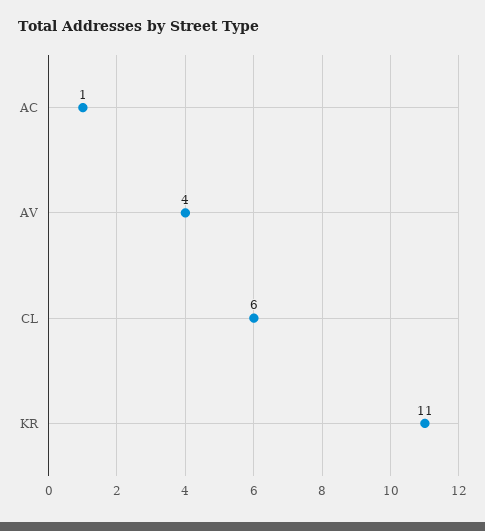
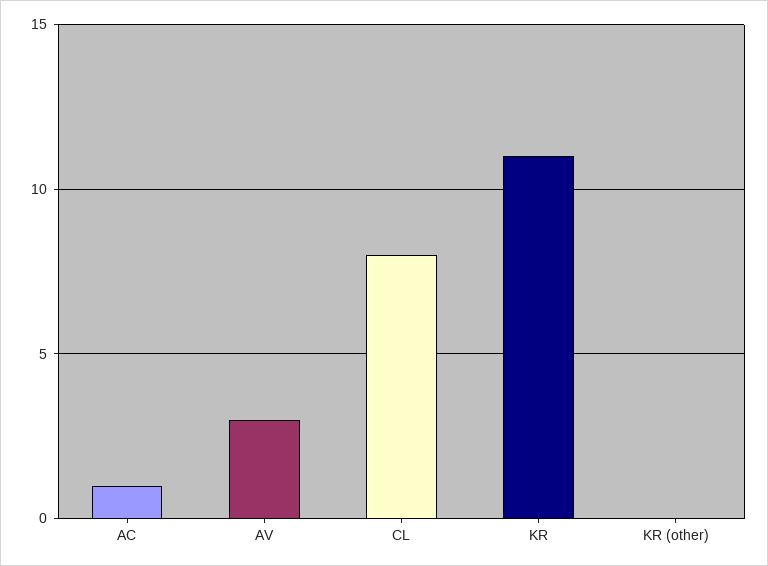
  {
    "AC": 1,
-   "AV": 4,
+   "AV": 3,
-   "CL": 6,
+   "CL": 8,
-   "KR": 11
+   "KR": 11,
+   "KR (other)": 0
  }

